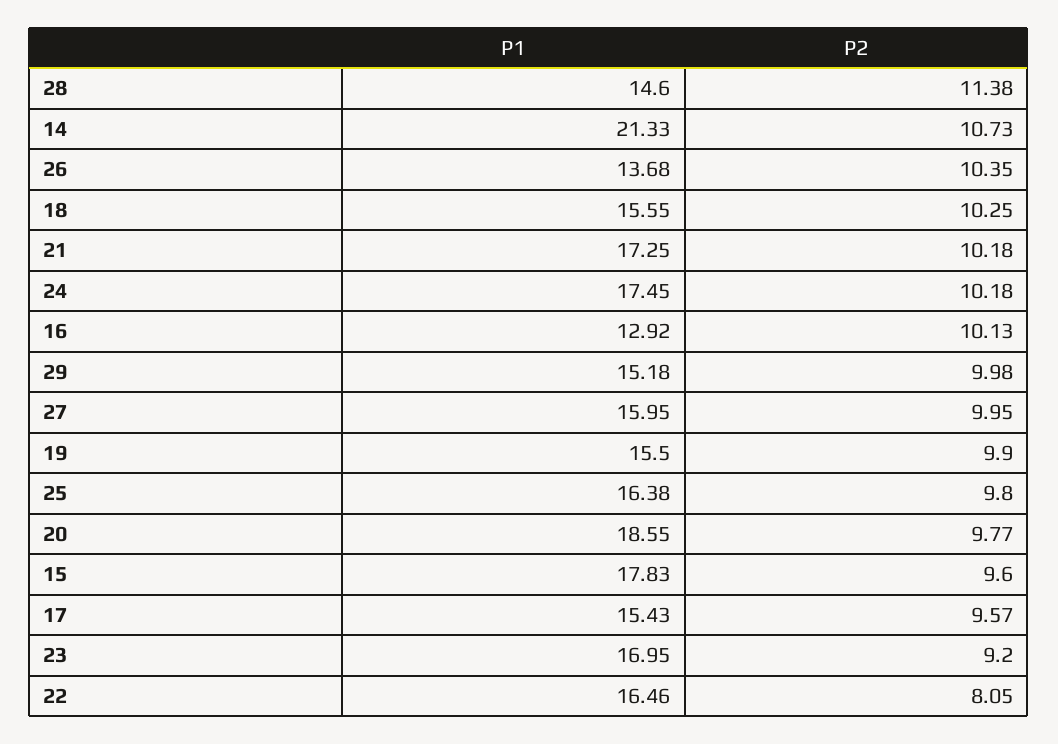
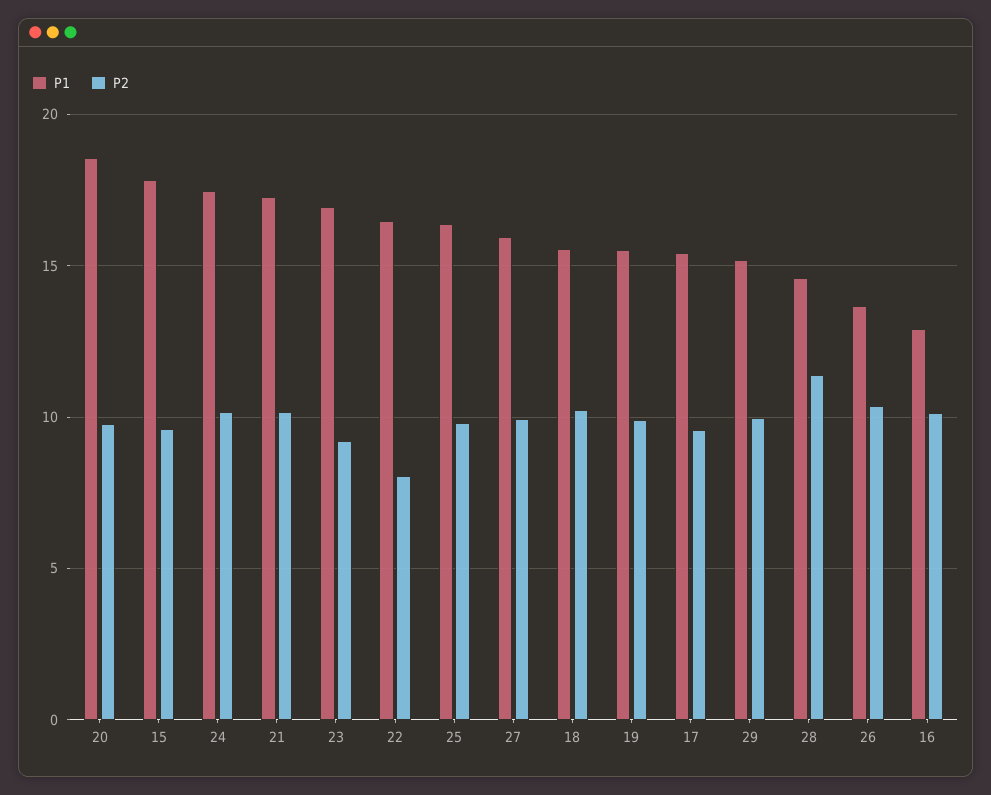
  {
    "P1": {
      "28": 14.6,
-     "14": 21.33,
      "26": 13.68,
      "18": 15.55,
      "21": 17.25,
      "24": 17.45,
      "16": 12.92,
      "29": 15.18,
      "27": 15.95,
      "19": 15.5,
      "25": 16.38,
      "20": 18.55,
      "15": 17.83,
      "17": 15.43,
      "23": 16.95,
      "22": 16.46
    },
    "P2": {
      "28": 11.38,
-     "14": 10.73,
      "26": 10.35,
      "18": 10.25,
      "21": 10.18,
      "24": 10.18,
      "16": 10.13,
      "29": 9.98,
      "27": 9.95,
      "19": 9.9,
      "25": 9.8,
      "20": 9.77,
      "15": 9.6,
      "17": 9.57,
      "23": 9.2,
      "22": 8.05
    }
  }

